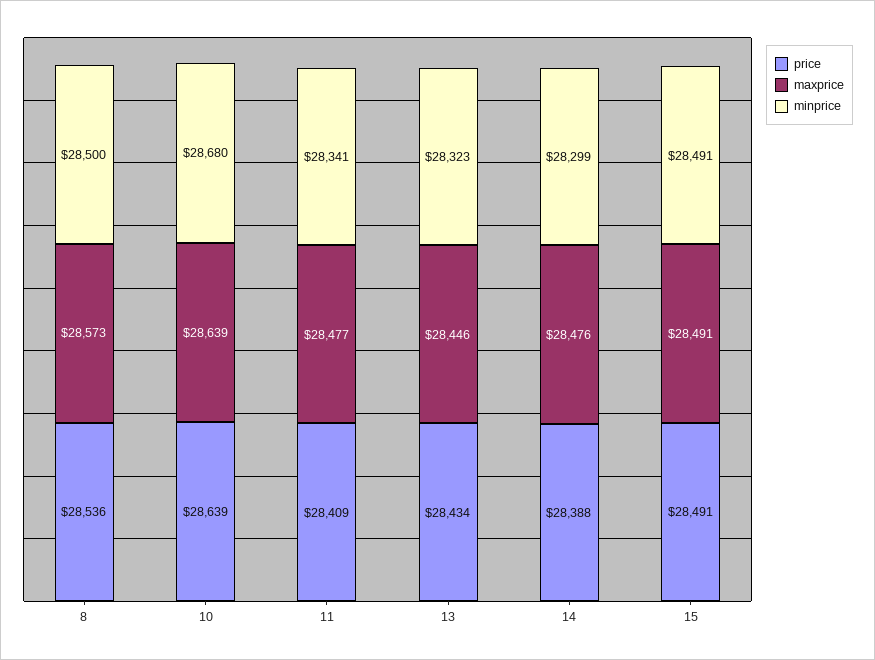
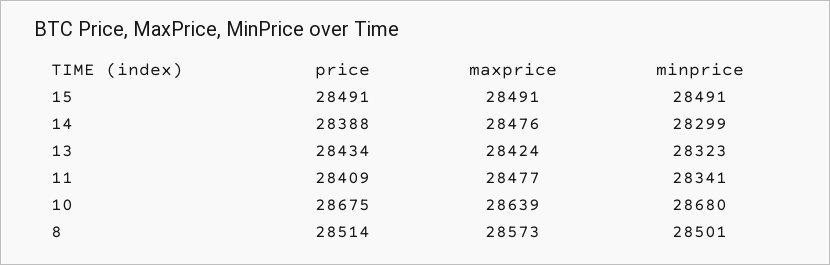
  {
    "price": {
-     "8": 28536,
+     "8": 28514,
-     "10": 28639,
+     "10": 28675,
      "11": 28409,
      "13": 28434,
      "14": 28388,
      "15": 28491
    },
    "maxprice": {
      "8": 28573,
      "10": 28639,
      "11": 28477,
-     "13": 28446,
+     "13": 28424,
      "14": 28476,
      "15": 28491
    },
    "minprice": {
-     "8": 28500,
+     "8": 28501,
      "10": 28680,
      "11": 28341,
      "13": 28323,
      "14": 28299,
      "15": 28491
    }
  }

